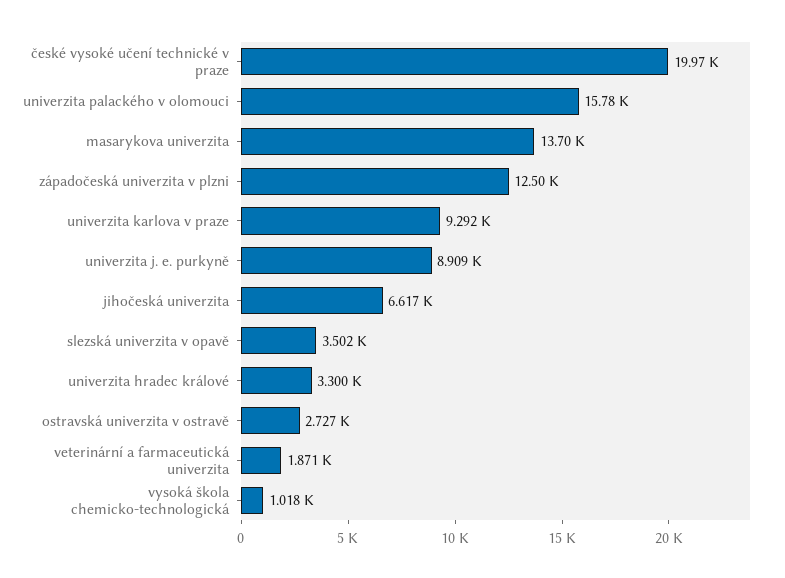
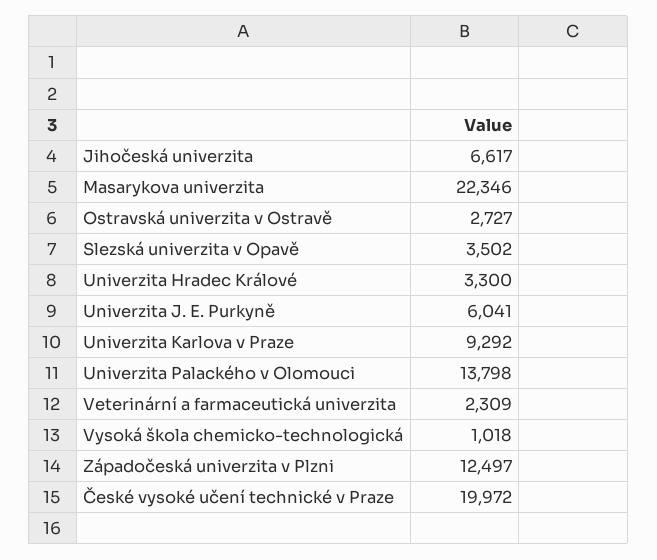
  {
    "české vysoké učení technické v praze": 19972,
-   "univerzita palackého v olomouci": 15780,
+   "univerzita palackého v olomouci": 13798,
-   "masarykova univerzita": 13700,
+   "masarykova univerzita": 22346,
    "západočeská univerzita v plzni": 12497,
    "univerzita karlova v praze": 9292,
-   "univerzita j. e. purkyně": 8909,
+   "univerzita j. e. purkyně": 6041,
    "jihočeská univerzita": 6617,
    "slezská univerzita v opavě": 3502,
    "univerzita hradec králové": 3300,
    "ostravská univerzita v ostravě": 2727,
-   "veterinární a farmaceutická univerzita": 1871,
+   "veterinární a farmaceutická univerzita": 2309,
    "vysoká škola chemicko-technologická": 1018
  }

